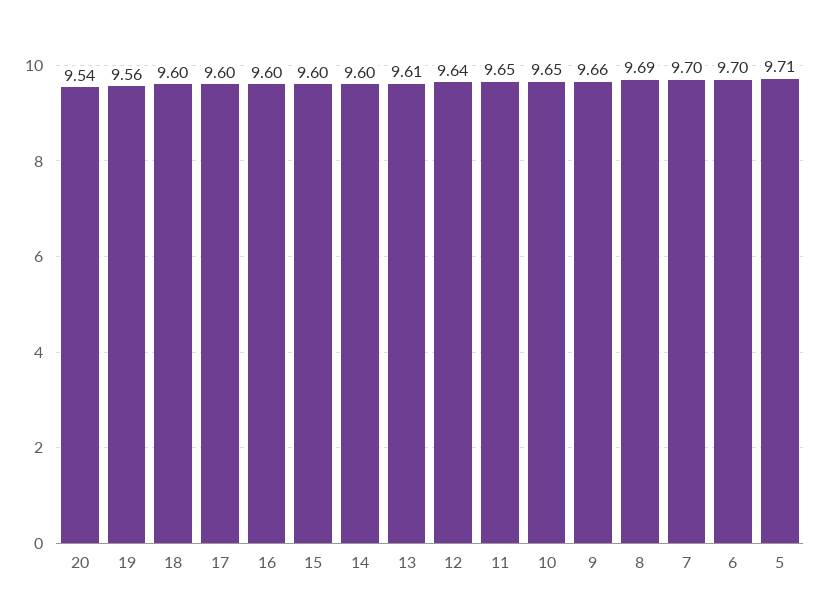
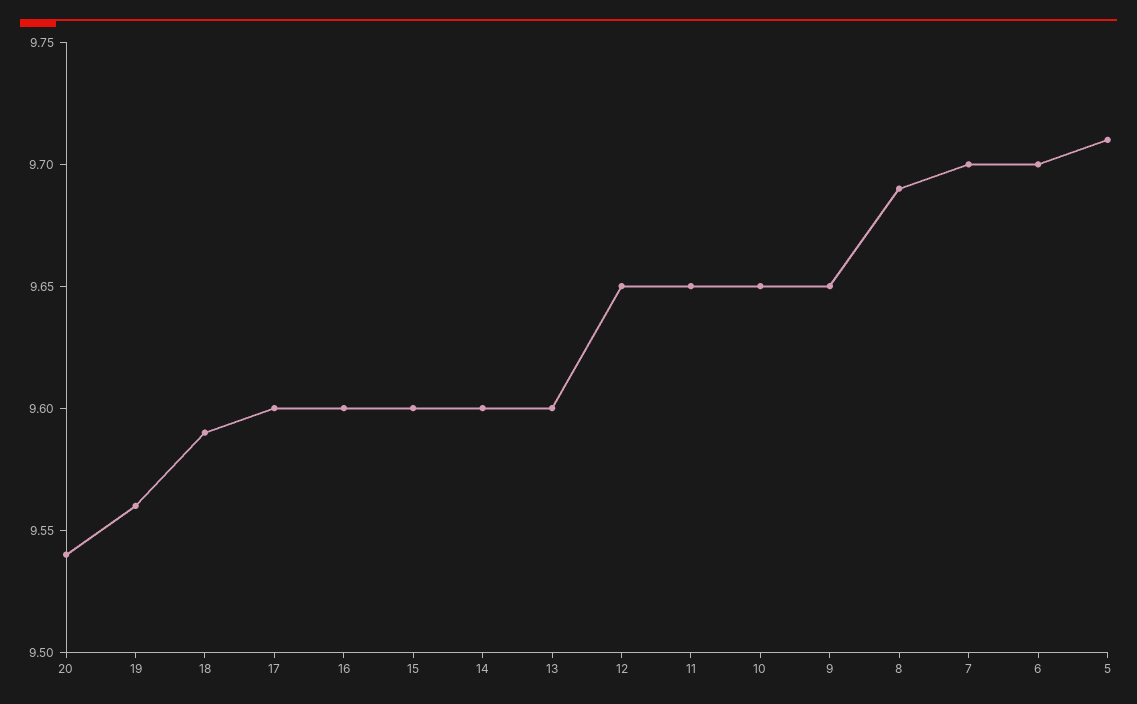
  {
    "20": 9.54,
    "19": 9.56,
-   "18": 9.6,
+   "18": 9.59,
    "17": 9.6,
    "16": 9.6,
    "15": 9.6,
    "14": 9.6,
-   "13": 9.61,
+   "13": 9.6,
-   "12": 9.64,
+   "12": 9.65,
    "11": 9.65,
    "10": 9.65,
-   "9": 9.66,
+   "9": 9.65,
    "8": 9.69,
    "7": 9.7,
    "6": 9.7,
    "5": 9.71
  }

